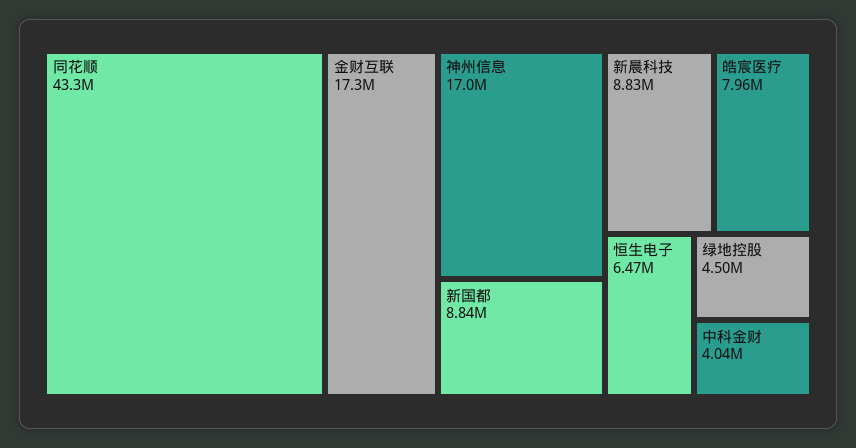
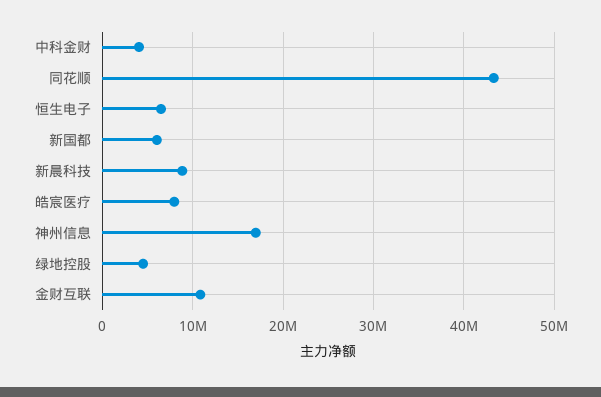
  {
    "同花顺": 43300000,
-   "金财互联": 17300000,
+   "金财互联": 11000000,
    "神州信息": 17000000,
-   "新国都": 8840000,
+   "新国都": 6000000,
    "新晨科技": 8830000,
    "皓宸医疗": 7960000,
    "恒生电子": 6470000,
    "绿地控股": 4500000,
    "中科金财": 4040000
  }

